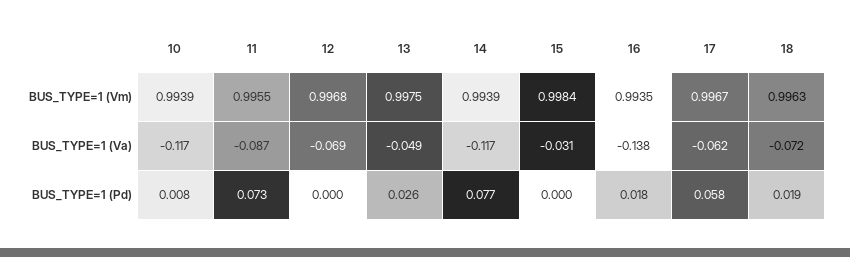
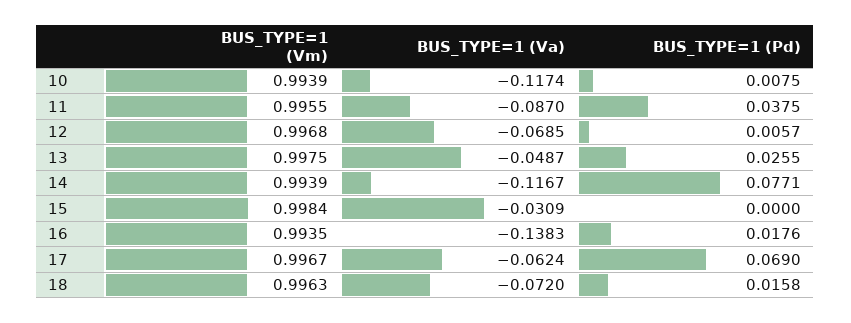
  {
    "10": {
      "BUS_TYPE=1 (Vm)": 0.9939,
      "BUS_TYPE=1 (Va)": -0.1174,
      "BUS_TYPE=1 (Pd)": 0.0075
    },
    "11": {
      "BUS_TYPE=1 (Vm)": 0.9955,
      "BUS_TYPE=1 (Va)": -0.087,
-     "BUS_TYPE=1 (Pd)": 0.073
+     "BUS_TYPE=1 (Pd)": 0.0375
    },
    "12": {
      "BUS_TYPE=1 (Vm)": 0.9968,
      "BUS_TYPE=1 (Va)": -0.0685,
-     "BUS_TYPE=1 (Pd)": 0
+     "BUS_TYPE=1 (Pd)": 0.0057
    },
    "13": {
      "BUS_TYPE=1 (Vm)": 0.9975,
      "BUS_TYPE=1 (Va)": -0.0487,
      "BUS_TYPE=1 (Pd)": 0.0255
    },
    "14": {
      "BUS_TYPE=1 (Vm)": 0.9939,
      "BUS_TYPE=1 (Va)": -0.1167,
      "BUS_TYPE=1 (Pd)": 0.0771
    },
    "15": {
      "BUS_TYPE=1 (Vm)": 0.9984,
      "BUS_TYPE=1 (Va)": -0.0309,
      "BUS_TYPE=1 (Pd)": 0
    },
    "16": {
      "BUS_TYPE=1 (Vm)": 0.9935,
      "BUS_TYPE=1 (Va)": -0.1383,
      "BUS_TYPE=1 (Pd)": 0.0176
    },
    "17": {
      "BUS_TYPE=1 (Vm)": 0.9967,
      "BUS_TYPE=1 (Va)": -0.0624,
-     "BUS_TYPE=1 (Pd)": 0.058
+     "BUS_TYPE=1 (Pd)": 0.069
    },
    "18": {
      "BUS_TYPE=1 (Vm)": 0.9963,
      "BUS_TYPE=1 (Va)": -0.072,
-     "BUS_TYPE=1 (Pd)": 0.019
+     "BUS_TYPE=1 (Pd)": 0.0158
    }
  }

